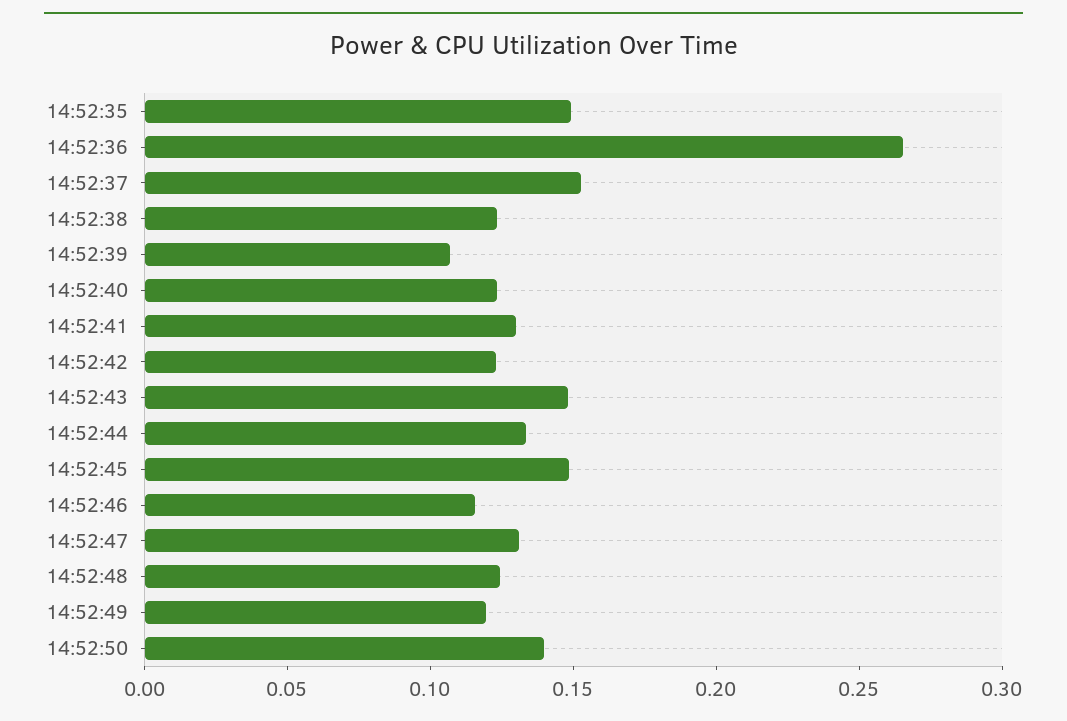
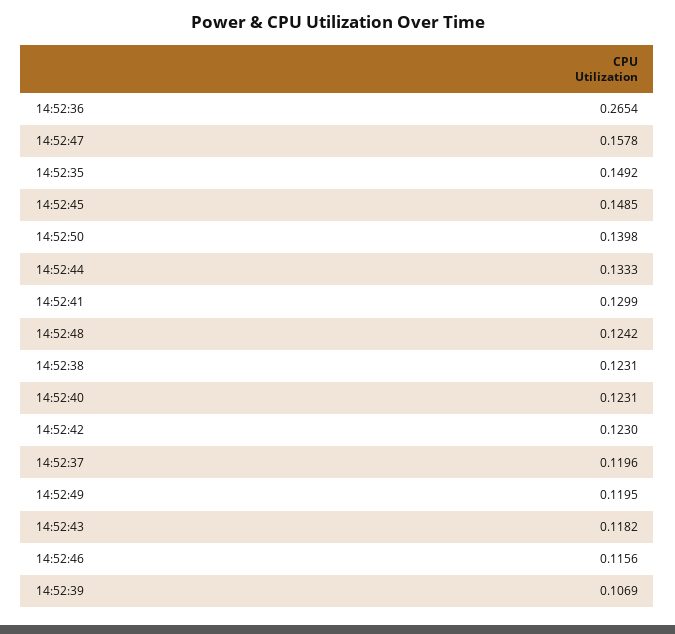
  {
    "14:52:35": 0.1492,
    "14:52:36": 0.2654,
-   "14:52:37": 0.15,
+   "14:52:37": 0.1196,
    "14:52:38": 0.1231,
    "14:52:39": 0.1069,
    "14:52:40": 0.1231,
    "14:52:41": 0.1299,
    "14:52:42": 0.123,
-   "14:52:43": 0.15,
+   "14:52:43": 0.1182,
    "14:52:44": 0.1333,
    "14:52:45": 0.1485,
    "14:52:46": 0.1156,
-   "14:52:47": 0.13,
+   "14:52:47": 0.1578,
    "14:52:48": 0.1242,
    "14:52:49": 0.1195,
    "14:52:50": 0.1398
  }

